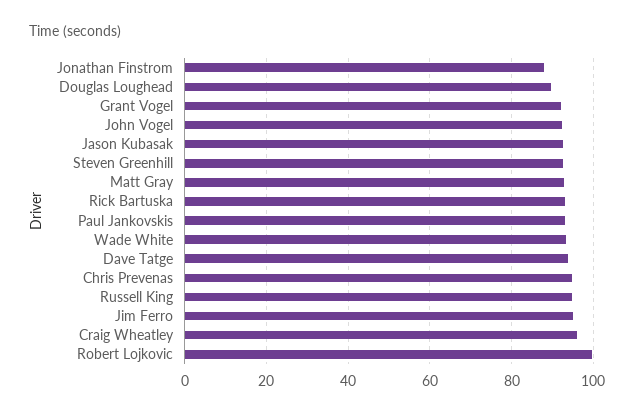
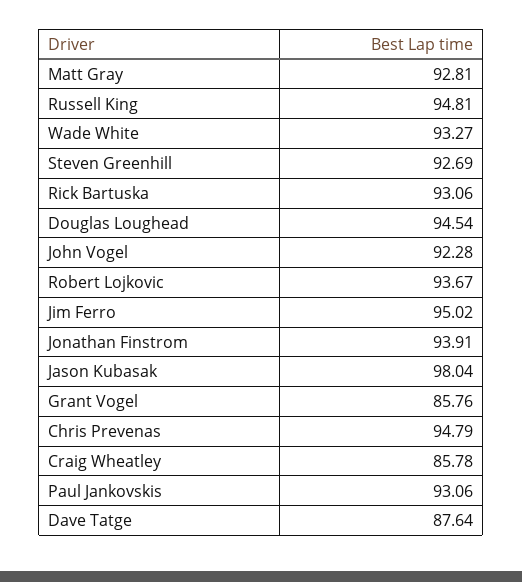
  {
-   "Jonathan Finstrom": 88,
+   "Jonathan Finstrom": 93.91,
-   "Douglas Loughead": 90,
+   "Douglas Loughead": 94.54,
-   "Grant Vogel": 92,
+   "Grant Vogel": 85.76,
    "John Vogel": 92.28,
-   "Jason Kubasak": 92,
+   "Jason Kubasak": 98.04,
    "Steven Greenhill": 92.69,
    "Matt Gray": 92.81,
    "Rick Bartuska": 93.06,
    "Paul Jankovskis": 93.06,
    "Wade White": 93.27,
-   "Dave Tatge": 94,
+   "Dave Tatge": 87.64,
    "Chris Prevenas": 94.79,
    "Russell King": 94.81,
    "Jim Ferro": 95.02,
-   "Craig Wheatley": 96,
+   "Craig Wheatley": 85.78,
-   "Robert Lojkovic": 100
+   "Robert Lojkovic": 93.67
  }

